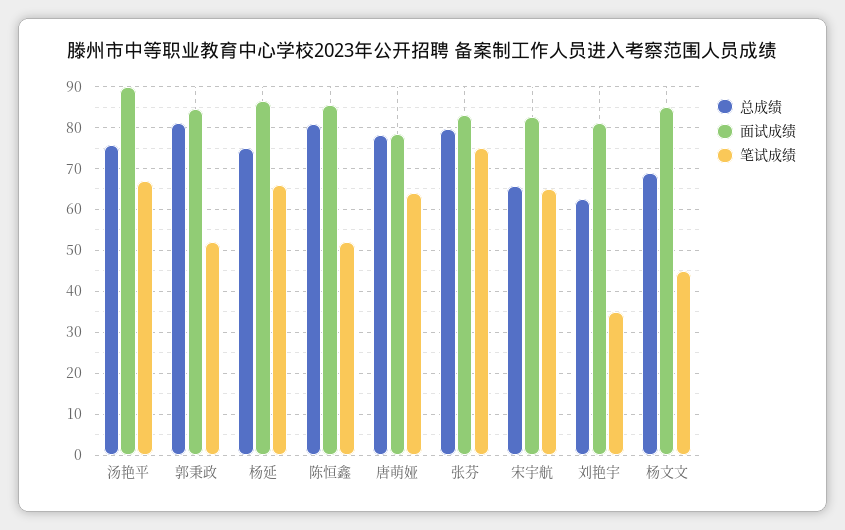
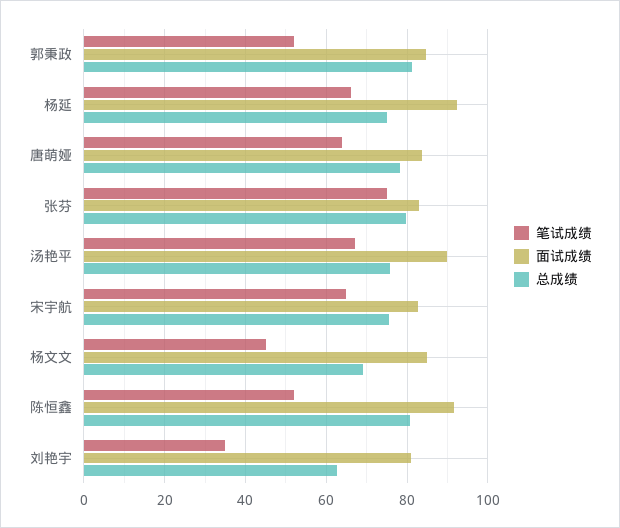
  {
    "总成绩": {
      "汤艳平": 76,
      "郭秉政": 82,
      "杨延": 76,
      "陈恒鑫": 80,
      "唐萌娅": 78,
      "张芬": 80,
-     "宋宇航": 66,
+     "宋宇航": 76,
      "刘艳宇": 62,
      "杨文文": 70
    },
    "面试成绩": {
      "汤艳平": 90,
      "郭秉政": 84,
-     "杨延": 86,
+     "杨延": 92,
-     "陈恒鑫": 86,
+     "陈恒鑫": 92,
-     "唐萌娅": 78,
+     "唐萌娅": 84,
      "张芬": 82,
      "宋宇航": 82,
      "刘艳宇": 82,
      "杨文文": 86
    },
    "笔试成绩": {
      "汤艳平": 68,
      "郭秉政": 52,
      "杨延": 66,
      "陈恒鑫": 52,
      "唐萌娅": 64,
      "张芬": 76,
      "宋宇航": 66,
      "刘艳宇": 36,
      "杨文文": 46
    }
  }

